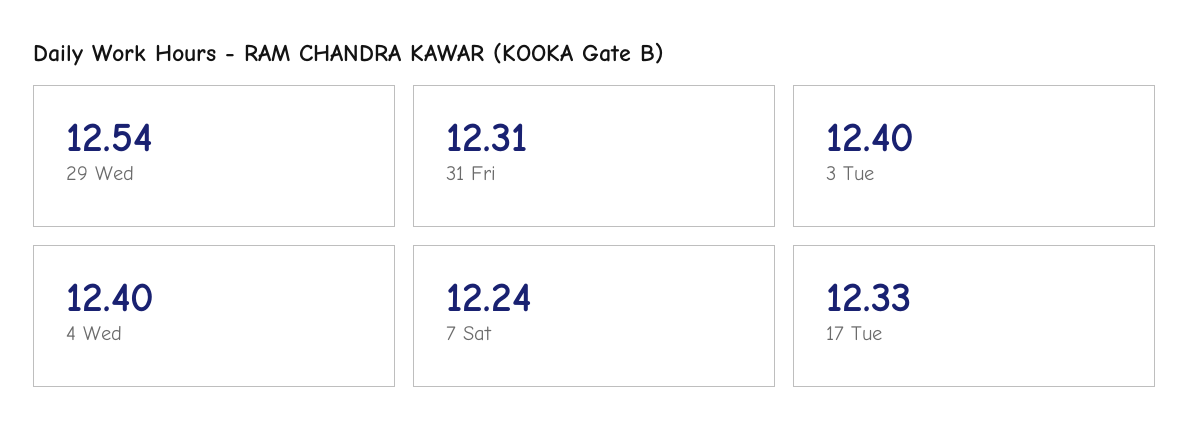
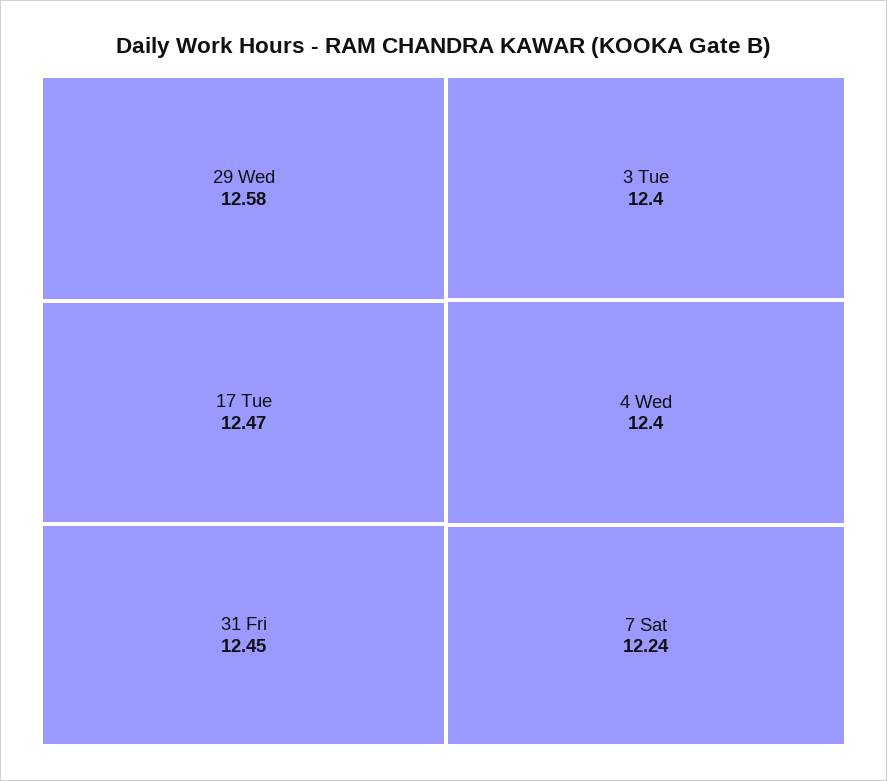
  {
-   "29 Wed": 12.54,
+   "29 Wed": 12.58,
-   "31 Fri": 12.31,
+   "31 Fri": 12.45,
    "3 Tue": 12.4,
    "4 Wed": 12.4,
    "7 Sat": 12.24,
-   "17 Tue": 12.33
+   "17 Tue": 12.47
  }

